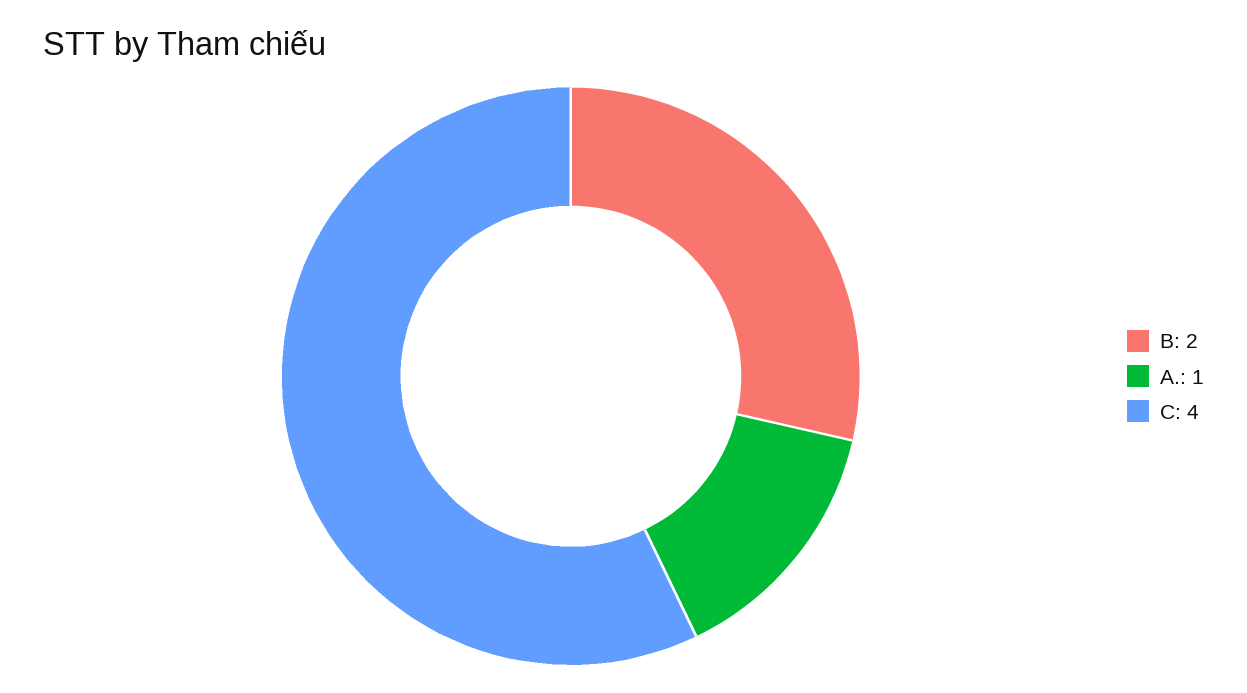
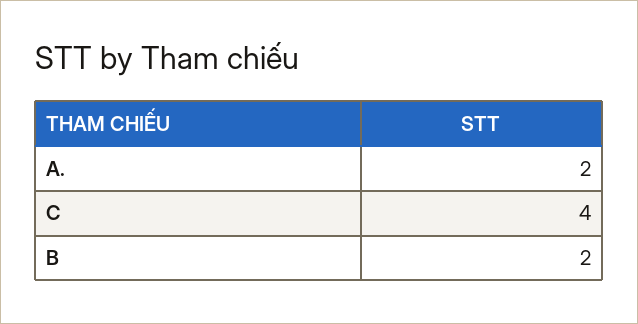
  {
    "B": 2,
-   "A.": 1,
+   "A.": 2,
    "C": 4
  }

